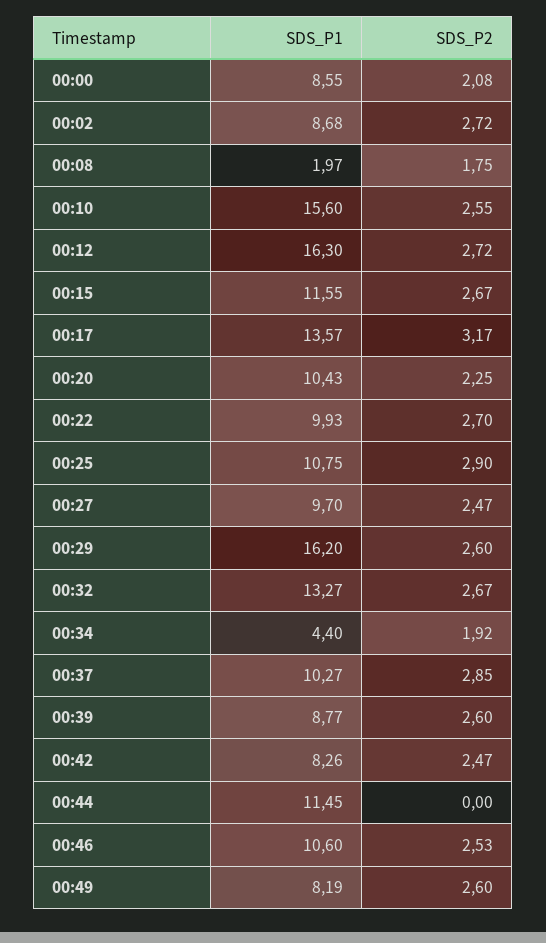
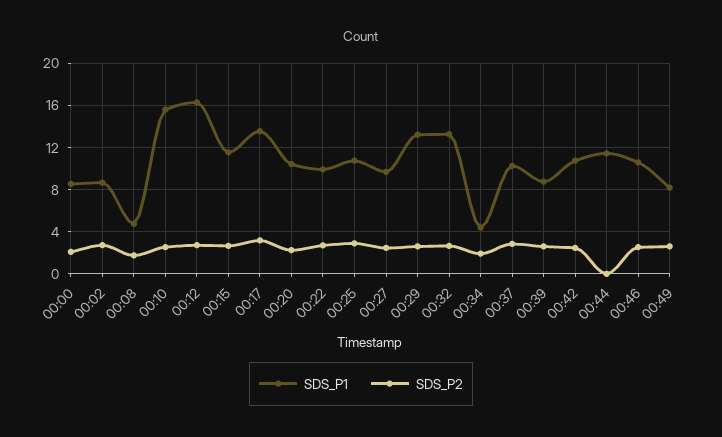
  {
    "SDS_P1": {
      "00:00": 8.55,
      "00:02": 8.68,
-     "00:08": 1.97,
+     "00:08": 5,
      "00:10": 15.6,
      "00:12": 16.3,
      "00:15": 11.55,
      "00:17": 13.57,
      "00:20": 10.43,
      "00:22": 9.93,
      "00:25": 10.75,
      "00:27": 9.7,
-     "00:29": 16.2,
+     "00:29": 13,
      "00:32": 13.27,
      "00:34": 4.4,
      "00:37": 10.27,
      "00:39": 8.77,
-     "00:42": 8.26,
+     "00:42": 11,
      "00:44": 11.45,
      "00:46": 10.6,
      "00:49": 8.19
    },
    "SDS_P2": {
      "00:00": 2.08,
      "00:02": 2.72,
      "00:08": 1.75,
      "00:10": 2.55,
      "00:12": 2.72,
      "00:15": 2.67,
      "00:17": 3.17,
      "00:20": 2.25,
      "00:22": 2.7,
      "00:25": 2.9,
      "00:27": 2.47,
      "00:29": 2.6,
      "00:32": 2.67,
      "00:34": 1.92,
      "00:37": 2.85,
      "00:39": 2.6,
      "00:42": 2.47,
      "00:44": 0,
      "00:46": 2.53,
      "00:49": 2.6
    }
  }

